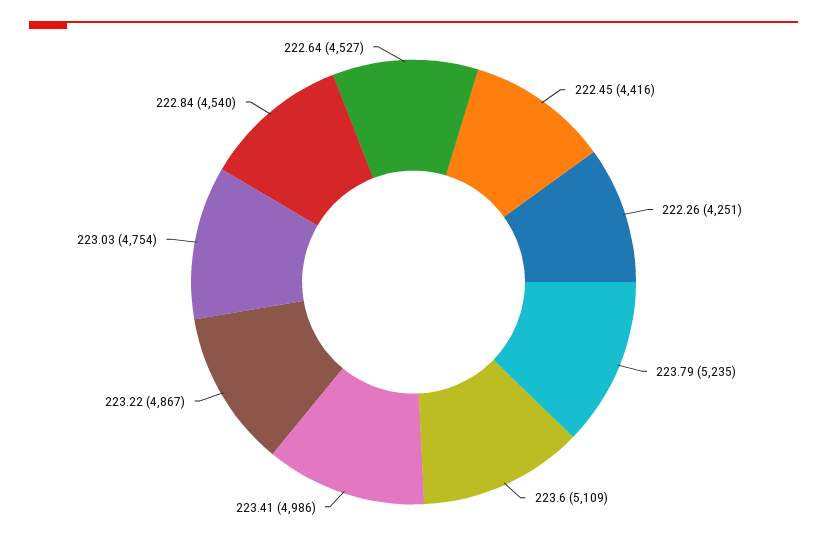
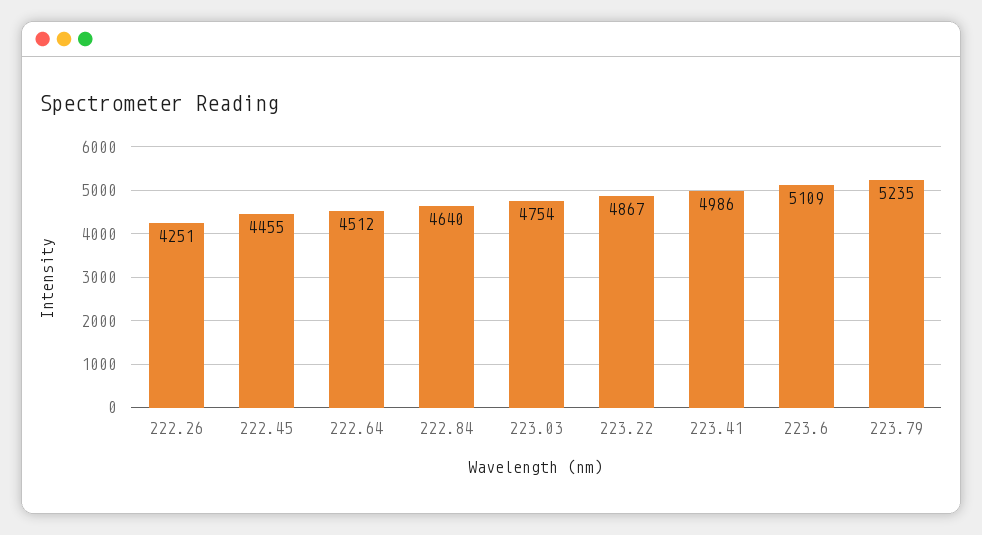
  {
-   "222.45": 4416,
+   "222.45": 4455,
    "222.26": 4251,
    "223.79": 5235,
    "223.6": 5109,
    "223.41": 4986,
    "223.22": 4867,
    "223.03": 4754,
-   "222.84": 4540,
+   "222.84": 4640,
-   "222.64": 4527
+   "222.64": 4512
  }

